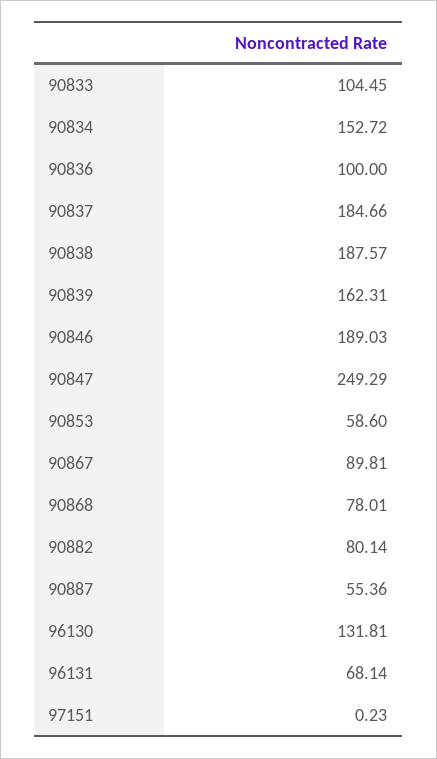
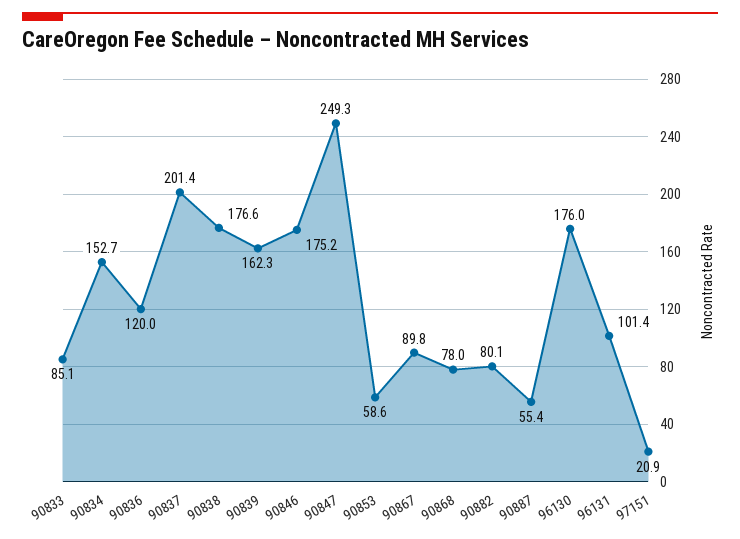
  {
-   "90833": 104.45,
+   "90833": 85.1,
    "90834": 152.72,
-   "90836": 100,
+   "90836": 120,
-   "90837": 184.66,
+   "90837": 201.4,
-   "90838": 187.57,
+   "90838": 176.6,
    "90839": 162.31,
-   "90846": 189.03,
+   "90846": 175.2,
    "90847": 249.29,
    "90853": 58.6,
    "90867": 89.81,
    "90868": 78.01,
    "90882": 80.14,
    "90887": 55.36,
-   "96130": 131.81,
+   "96130": 176,
-   "96131": 68.14,
+   "96131": 101.4,
-   "97151": 0.23
+   "97151": 20.9
  }

